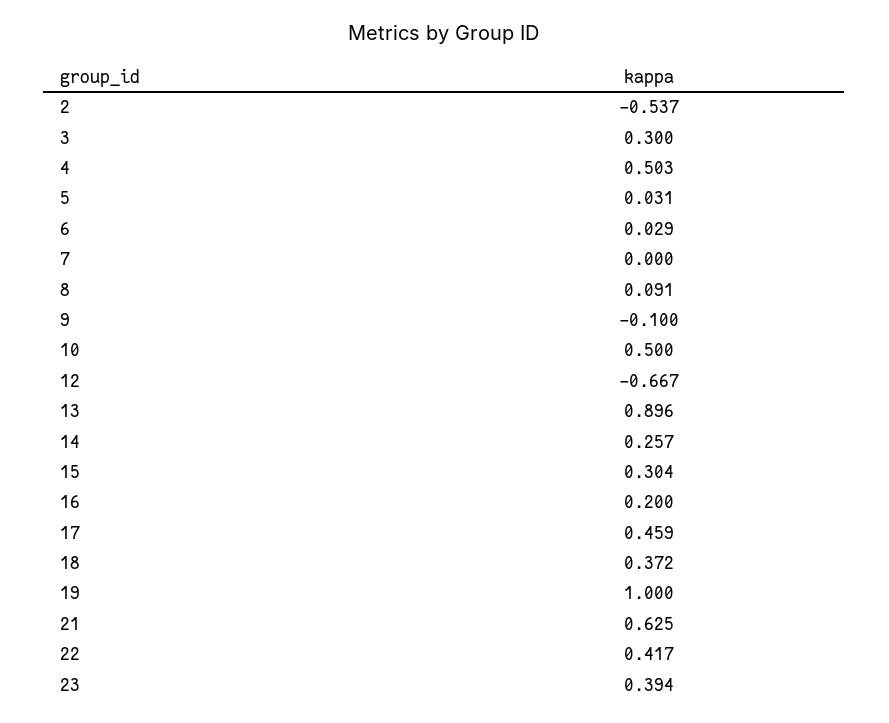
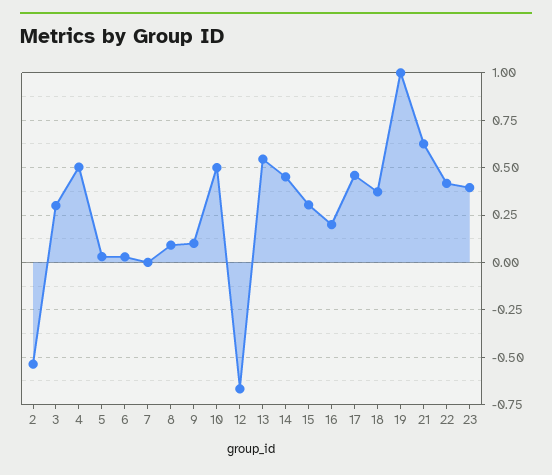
  {
    "2": -0.537,
    "3": 0.3,
    "4": 0.503,
    "5": 0.031,
    "6": 0.029,
    "7": 0,
    "8": 0.091,
-   "9": -0.1,
+   "9": 0.1,
    "10": 0.5,
    "12": -0.667,
-   "13": 0.896,
+   "13": 0.55,
-   "14": 0.257,
+   "14": 0.45,
    "15": 0.304,
    "16": 0.2,
    "17": 0.459,
    "18": 0.372,
    "19": 1,
    "21": 0.625,
    "22": 0.417,
    "23": 0.394
  }

